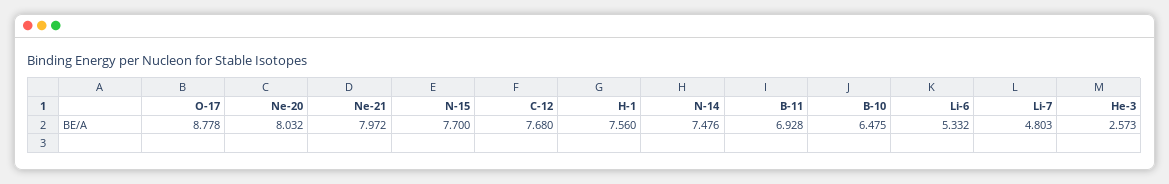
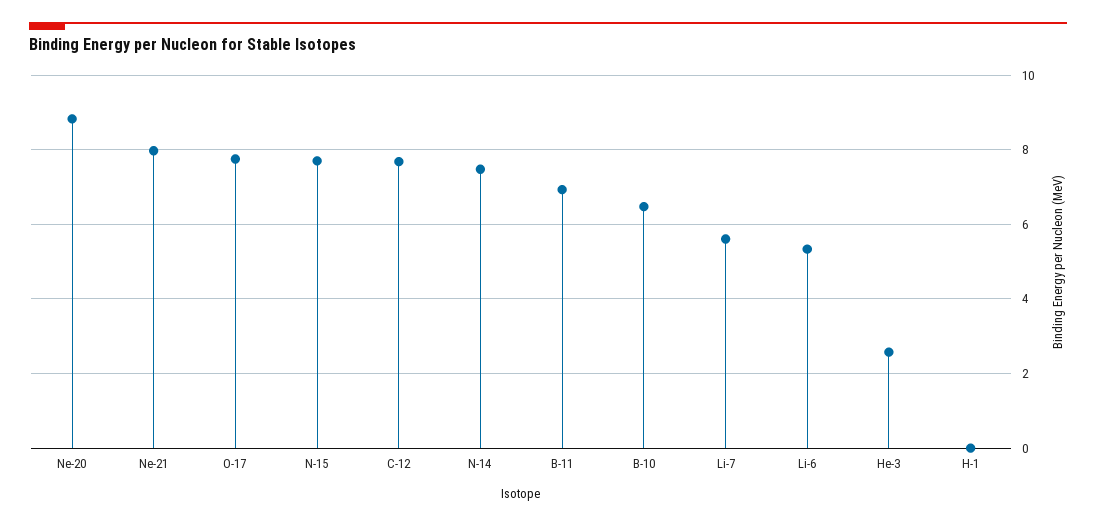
  {
-   "O-17": 8.778,
+   "O-17": 7.8,
-   "Ne-20": 8.032,
+   "Ne-20": 8.8,
    "Ne-21": 7.972,
    "N-15": 7.7,
    "C-12": 7.68,
-   "H-1": 7.56,
+   "H-1": 0,
    "N-14": 7.476,
    "B-11": 6.928,
    "B-10": 6.475,
    "Li-6": 5.332,
-   "Li-7": 4.803,
+   "Li-7": 5.6,
    "He-3": 2.573
  }

